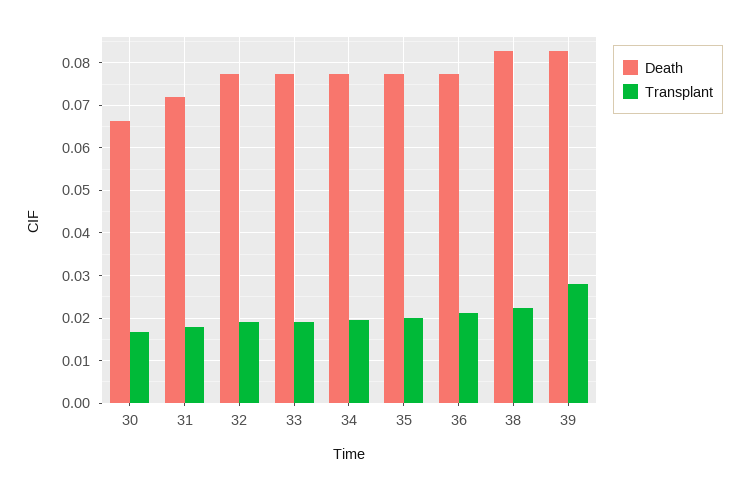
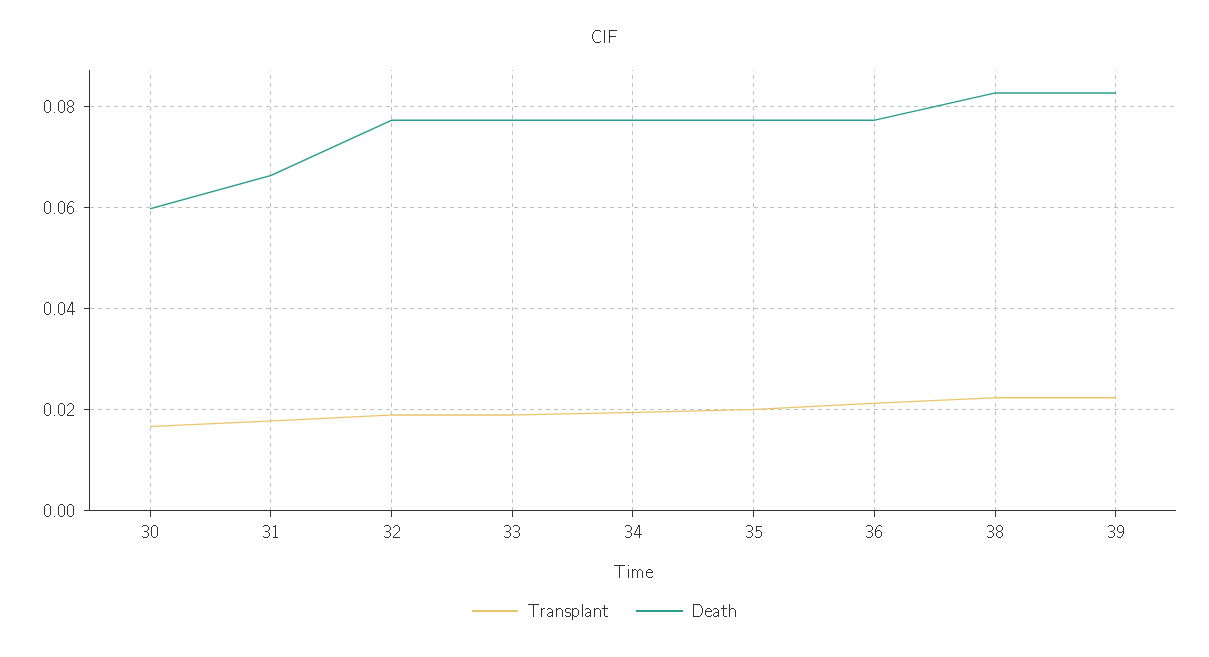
  {
    "Death": {
-     "30": 0.066,
+     "30": 0.06,
-     "31": 0.072,
+     "31": 0.066,
      "32": 0.078,
      "33": 0.078,
      "34": 0.078,
      "35": 0.078,
      "36": 0.078,
      "38": 0.082,
      "39": 0.082
    },
    "Transplant": {
      "30": 0.016,
      "31": 0.018,
      "32": 0.02,
      "33": 0.02,
      "34": 0.02,
      "35": 0.02,
      "36": 0.022,
      "38": 0.022,
-     "39": 0.028
+     "39": 0.022
    }
  }

